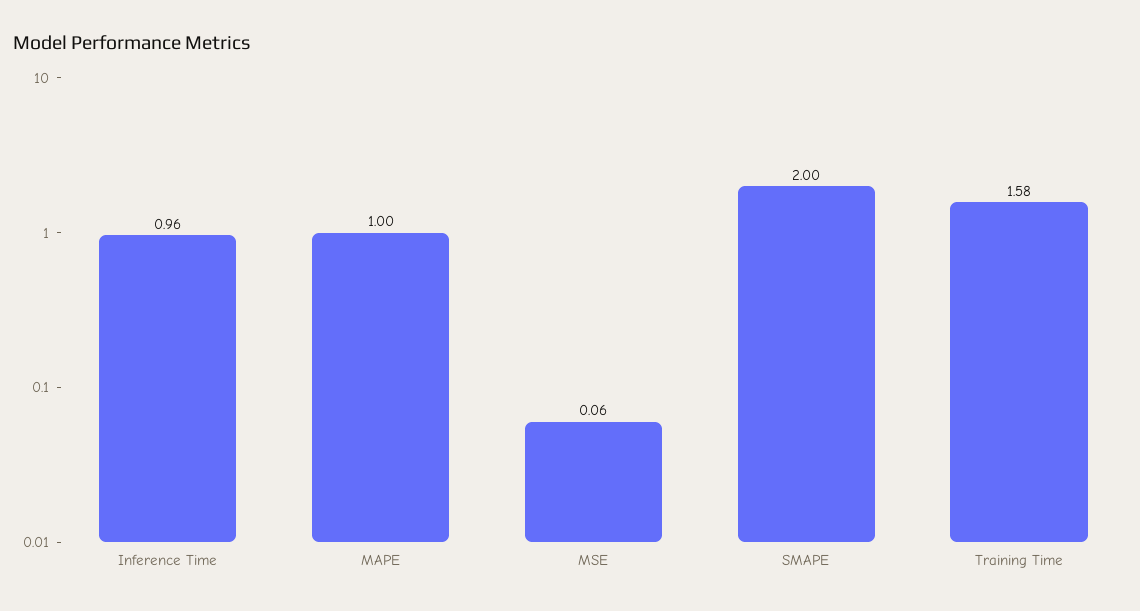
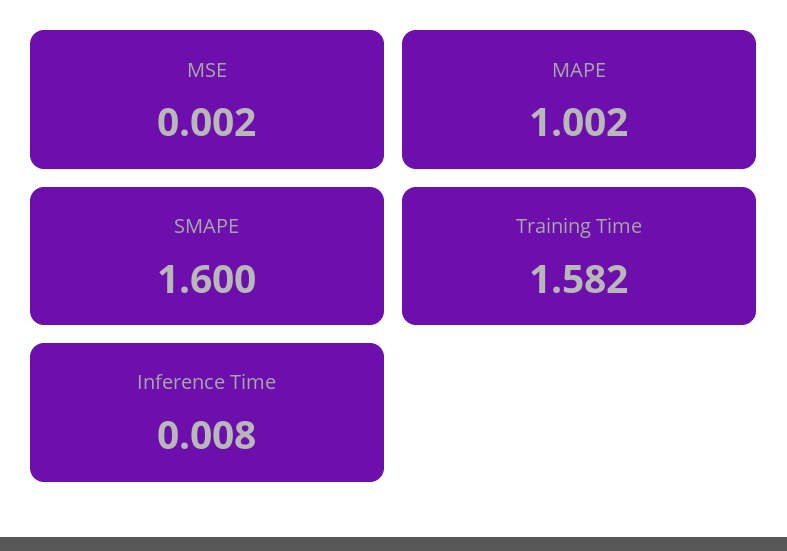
  {
-   "Inference Time": 0.96,
+   "Inference Time": 0.008,
    "MAPE": 1.002,
-   "MSE": 0.06,
+   "MSE": 0.002,
-   "SMAPE": 2,
+   "SMAPE": 1.6,
    "Training Time": 1.582
  }

